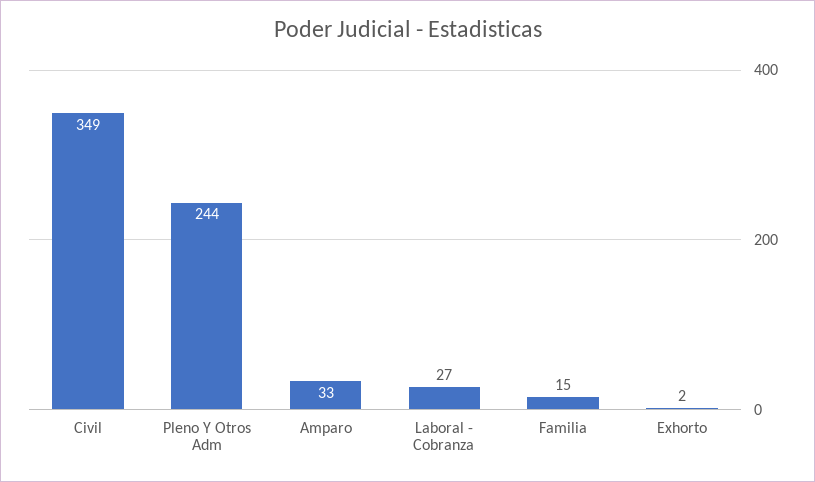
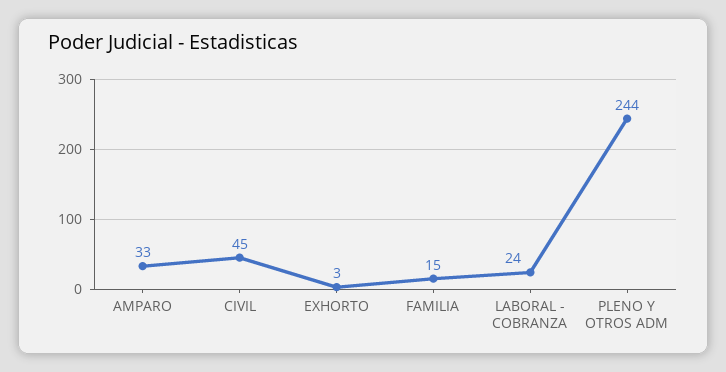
  {
-   "Civil": 349,
+   "Civil": 45,
    "Pleno Y Otros Adm": 244,
    "Amparo": 33,
-   "Laboral - Cobranza": 27,
+   "Laboral - Cobranza": 24,
    "Familia": 15,
-   "Exhorto": 2
+   "Exhorto": 3
  }

